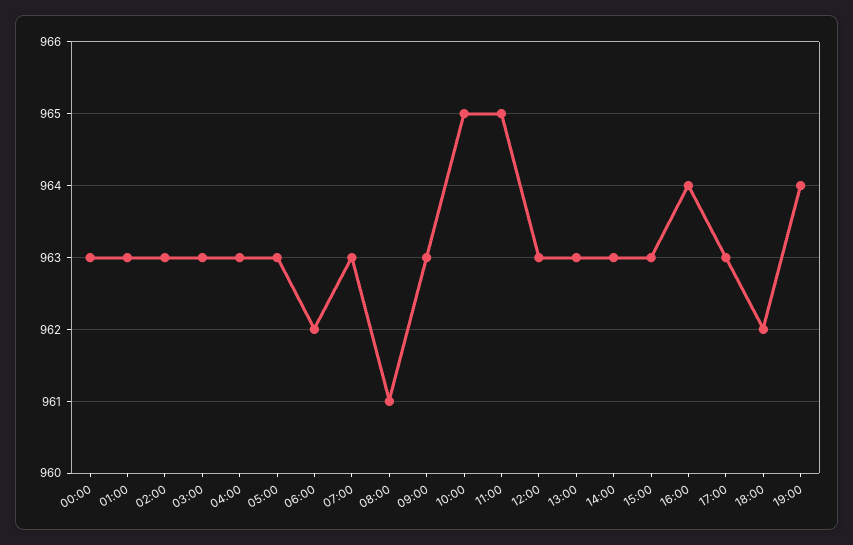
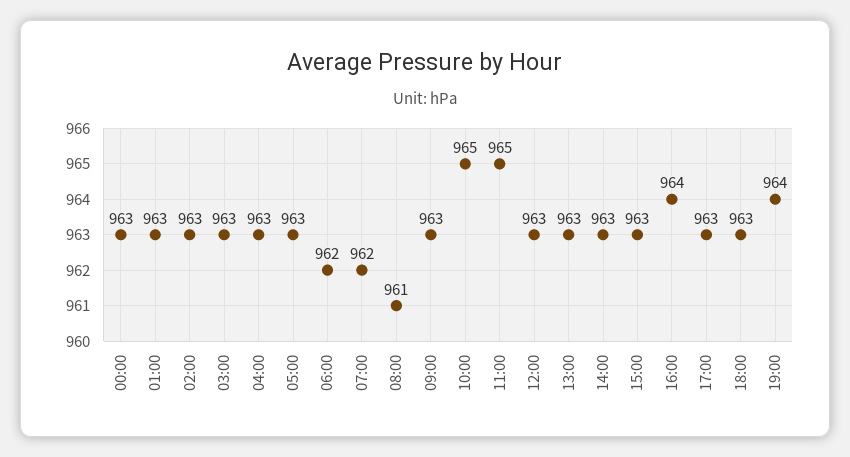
  {
    "00:00": 963,
    "01:00": 963,
    "02:00": 963,
    "03:00": 963,
    "04:00": 963,
    "05:00": 963,
    "06:00": 962,
-   "07:00": 963,
+   "07:00": 962,
    "08:00": 961,
    "09:00": 963,
    "10:00": 965,
    "11:00": 965,
    "12:00": 963,
    "13:00": 963,
    "14:00": 963,
    "15:00": 963,
    "16:00": 964,
    "17:00": 963,
-   "18:00": 962,
+   "18:00": 963,
    "19:00": 964
  }

